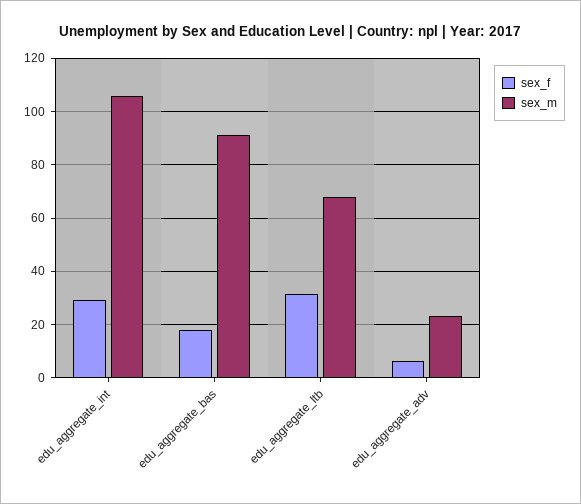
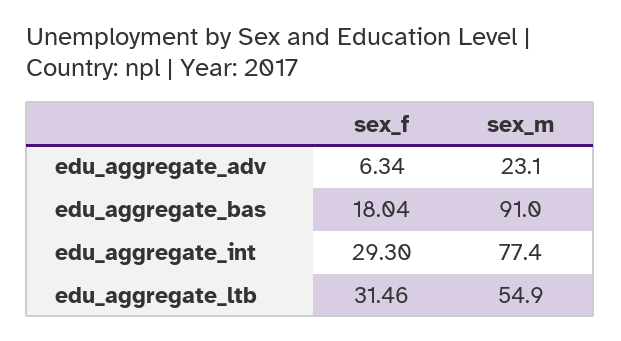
  {
    "sex_f": {
      "edu_aggregate_int": 29.3,
      "edu_aggregate_bas": 18.04,
      "edu_aggregate_ltb": 31.46,
      "edu_aggregate_adv": 6.34
    },
    "sex_m": {
-     "edu_aggregate_int": 105,
+     "edu_aggregate_int": 77.4,
      "edu_aggregate_bas": 91,
-     "edu_aggregate_ltb": 67.5,
+     "edu_aggregate_ltb": 54.9,
      "edu_aggregate_adv": 23.1
    }
  }

